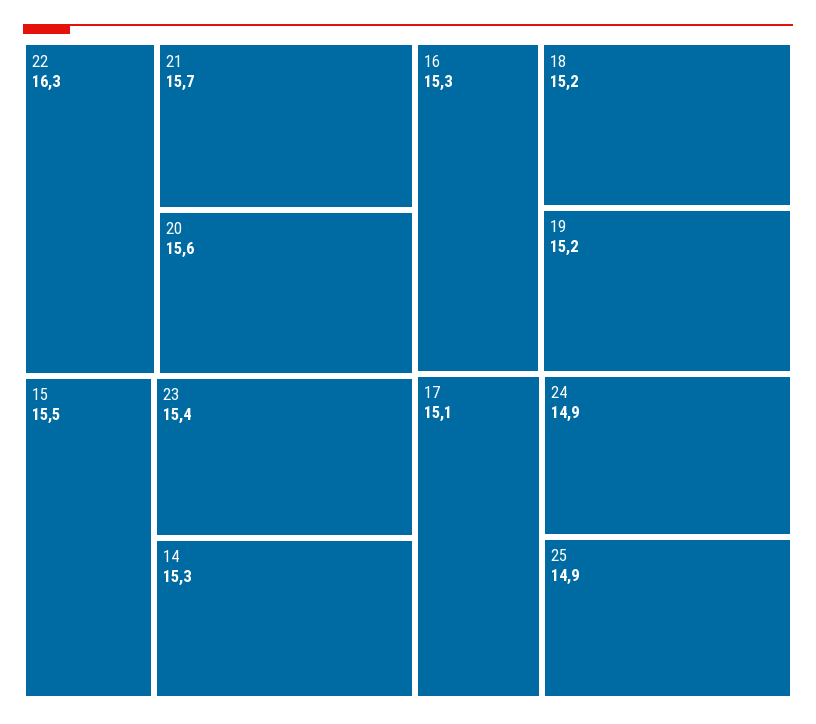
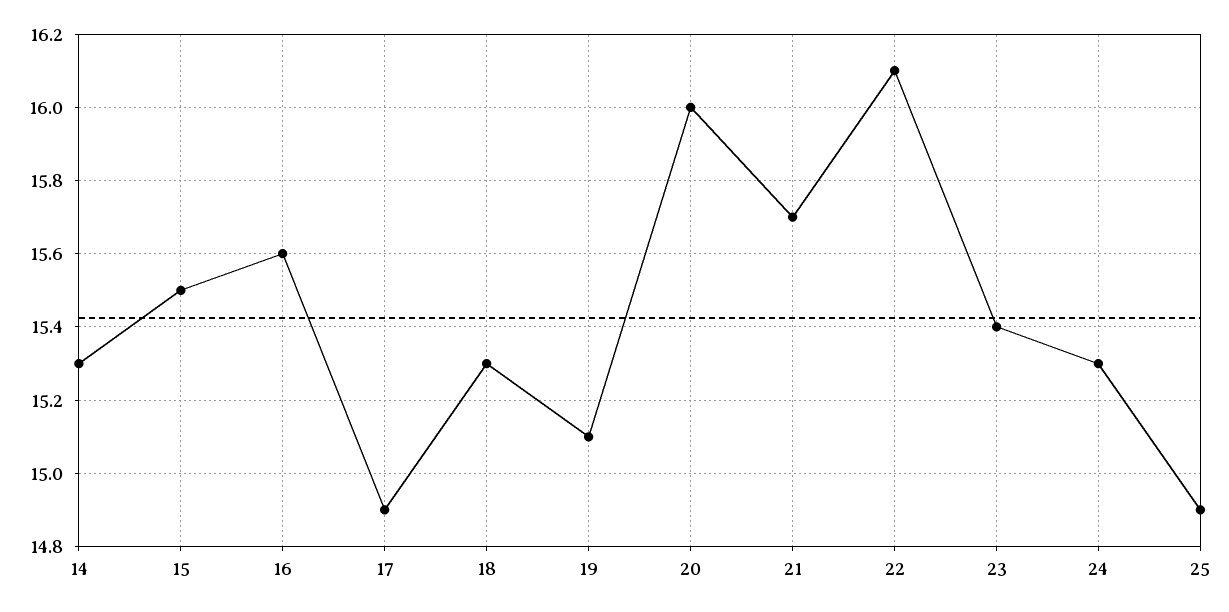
  {
-   "22": 16.3,
+   "22": 16.1,
    "21": 15.7,
-   "20": 15.6,
+   "20": 16,
    "15": 15.5,
    "23": 15.4,
    "14": 15.3,
-   "16": 15.3,
+   "16": 15.6,
-   "18": 15.2,
+   "18": 15.3,
-   "19": 15.2,
+   "19": 15.1,
-   "17": 15.1,
+   "17": 14.9,
-   "24": 14.9,
+   "24": 15.3,
    "25": 14.9
  }

